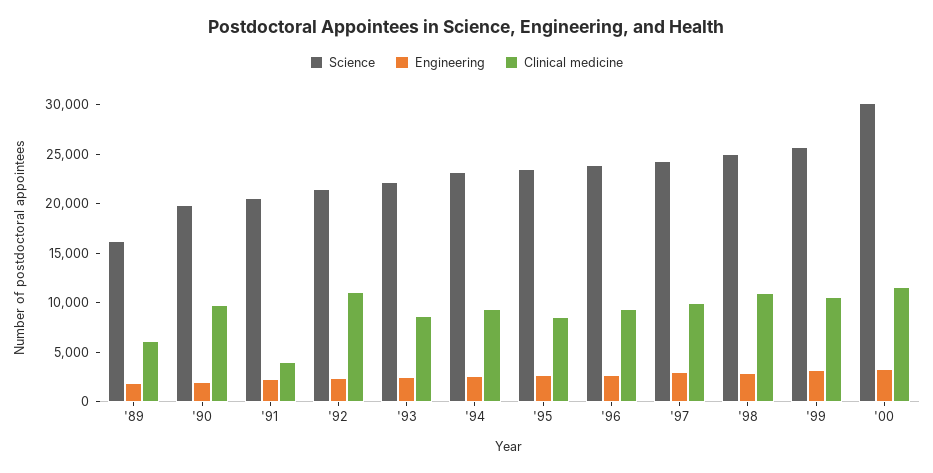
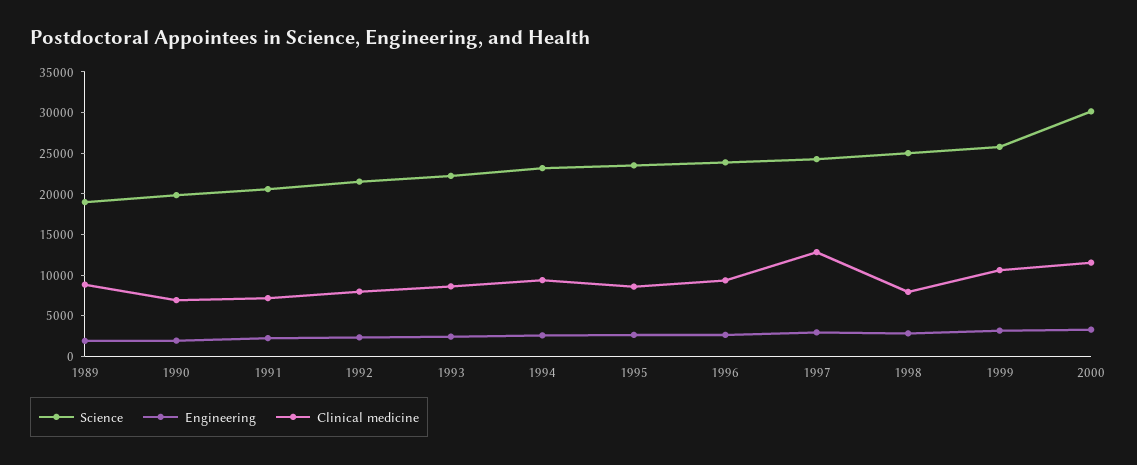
  {
    "Science": {
-     "'89": 16000,
+     "'89": 19000,
      "'90": 20000,
      "'91": 21000,
      "'92": 22000,
      "'93": 22000,
      "'94": 23000,
      "'95": 24000,
      "'96": 24000,
      "'97": 24000,
      "'98": 25000,
      "'99": 26000,
      "'00": 30000
    },
    "Engineering": {
      "'89": 2000,
      "'90": 2000,
      "'91": 2000,
      "'92": 2000,
      "'93": 2000,
      "'94": 3000,
      "'95": 3000,
      "'96": 3000,
      "'97": 3000,
      "'98": 3000,
      "'99": 3000,
      "'00": 3000
    },
    "Clinical medicine": {
-     "'89": 6000,
+     "'89": 9000,
-     "'90": 10000,
+     "'90": 7000,
-     "'91": 4000,
+     "'91": 7000,
-     "'92": 11000,
+     "'92": 8000,
      "'93": 9000,
      "'94": 9000,
      "'95": 9000,
      "'96": 9000,
-     "'97": 10000,
+     "'97": 13000,
-     "'98": 11000,
+     "'98": 8000,
      "'99": 11000,
      "'00": 12000
    }
  }

